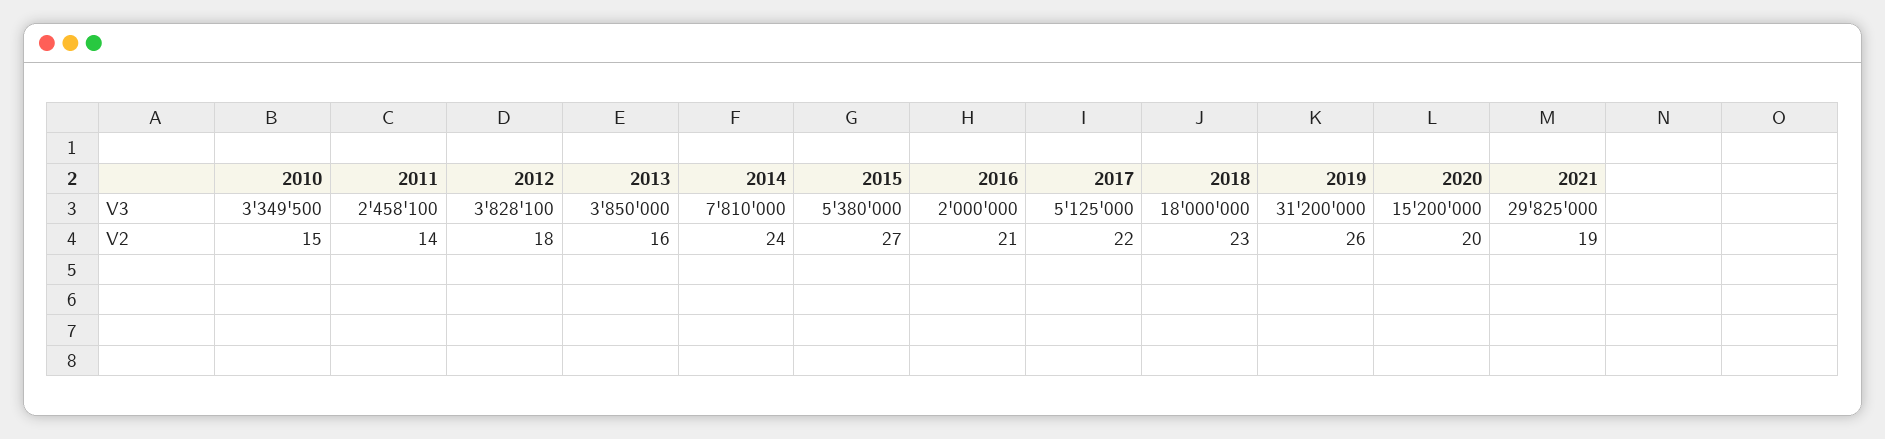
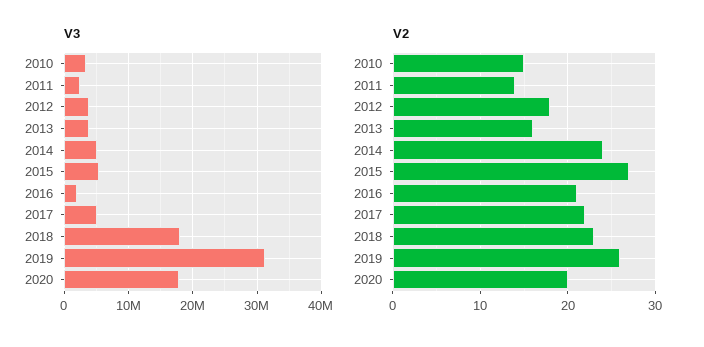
  {
    "V3": {
      "2010": 3349500,
      "2011": 2458100,
      "2012": 3828100,
      "2013": 3850000,
-     "2014": 7810000,
+     "2014": 5000000,
      "2015": 5380000,
      "2016": 2000000,
      "2017": 5125000,
      "2018": 18000000,
      "2019": 31200000,
-     "2020": 15200000,
+     "2020": 18000000
-     "2021": 29825000
    },
    "V2": {
      "2010": 15,
      "2011": 14,
      "2012": 18,
      "2013": 16,
      "2014": 24,
      "2015": 27,
      "2016": 21,
      "2017": 22,
      "2018": 23,
      "2019": 26,
-     "2020": 20,
+     "2020": 20
-     "2021": 19
    }
  }

